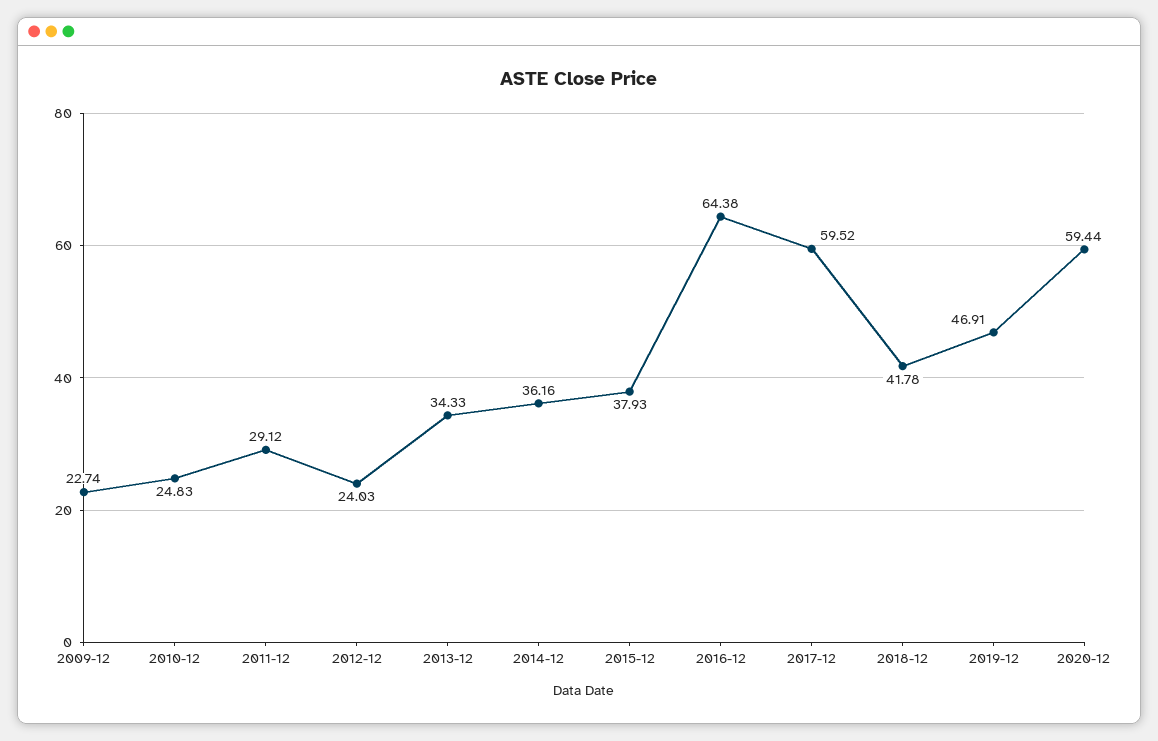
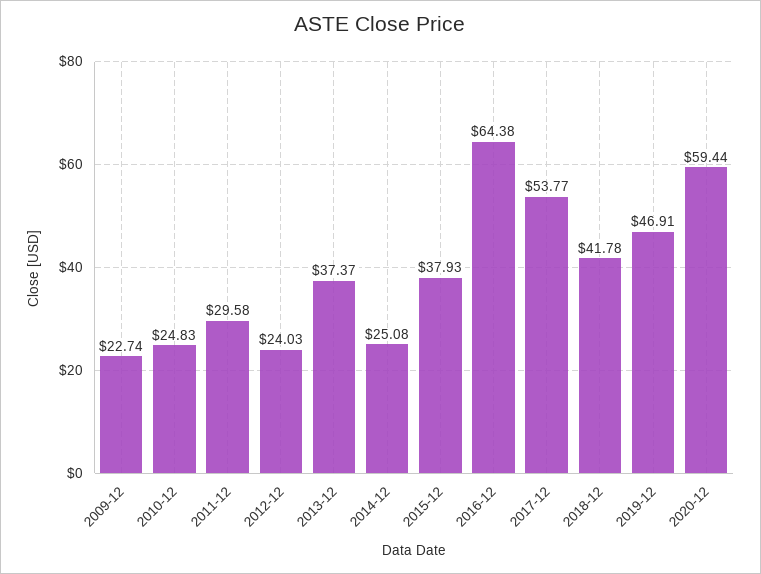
  {
    "2009-12": 22.74,
    "2010-12": 24.83,
-   "2011-12": 29.12,
+   "2011-12": 29.58,
    "2012-12": 24.03,
-   "2013-12": 34.33,
+   "2013-12": 37.37,
-   "2014-12": 36.16,
+   "2014-12": 25.08,
    "2015-12": 37.93,
    "2016-12": 64.38,
-   "2017-12": 59.52,
+   "2017-12": 53.77,
    "2018-12": 41.78,
    "2019-12": 46.91,
    "2020-12": 59.44
  }

